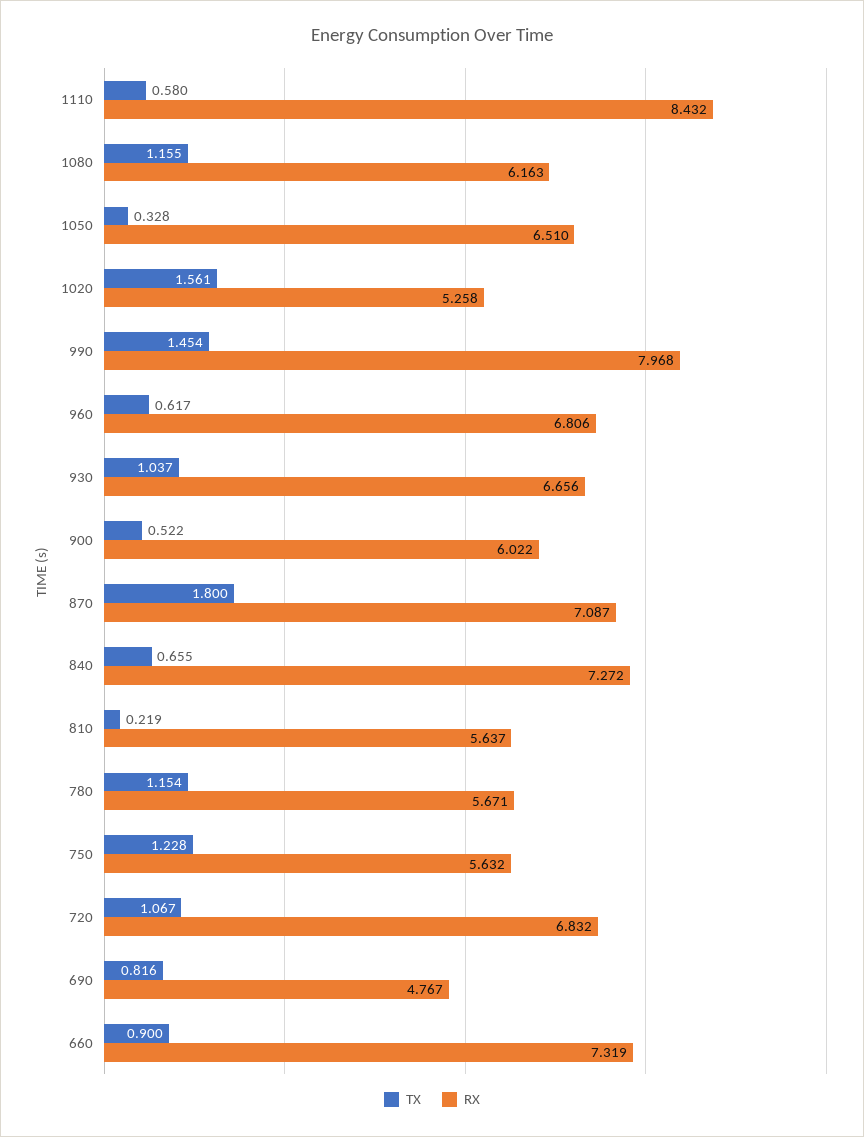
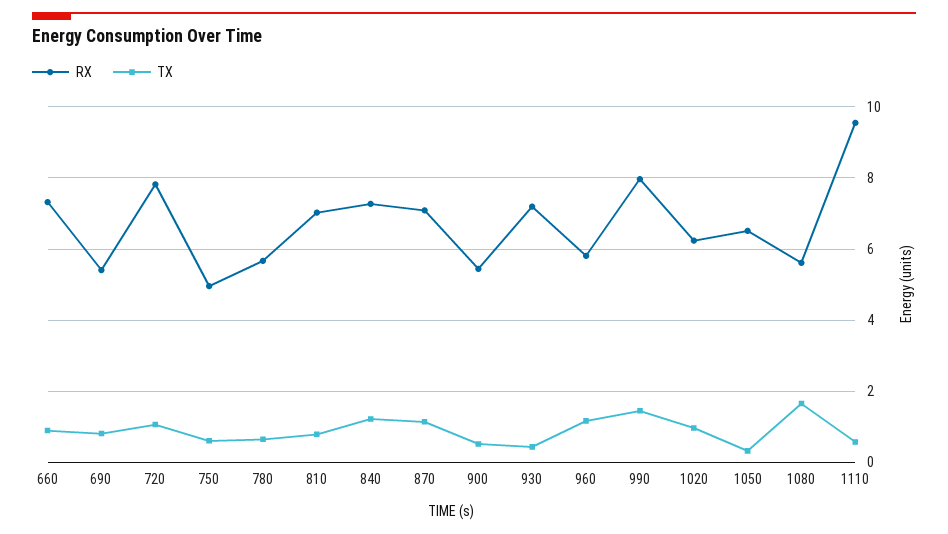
  {
    "TX": {
      "1110": 0.58,
-     "1080": 1.155,
+     "1080": 1.6,
      "1050": 0.328,
-     "1020": 1.561,
+     "1020": 1,
      "990": 1.454,
-     "960": 0.617,
+     "960": 1.2,
-     "930": 1.037,
+     "930": 0.4,
      "900": 0.522,
-     "870": 1.8,
+     "870": 1.2,
-     "840": 0.655,
+     "840": 1.2,
-     "810": 0.219,
+     "810": 0.8,
-     "780": 1.154,
+     "780": 0.6,
-     "750": 1.228,
+     "750": 0.6,
      "720": 1.067,
      "690": 0.816,
      "660": 0.9
    },
    "RX": {
-     "1110": 8.432,
+     "1110": 9.6,
-     "1080": 6.163,
+     "1080": 5.6,
      "1050": 6.51,
-     "1020": 5.258,
+     "1020": 6.2,
      "990": 7.968,
-     "960": 6.806,
+     "960": 5.8,
-     "930": 6.656,
+     "930": 7.2,
-     "900": 6.022,
+     "900": 5.4,
      "870": 7.087,
      "840": 7.272,
-     "810": 5.637,
+     "810": 7,
      "780": 5.671,
-     "750": 5.632,
+     "750": 5,
-     "720": 6.832,
+     "720": 7.8,
-     "690": 4.767,
+     "690": 5.4,
      "660": 7.319
    }
  }

